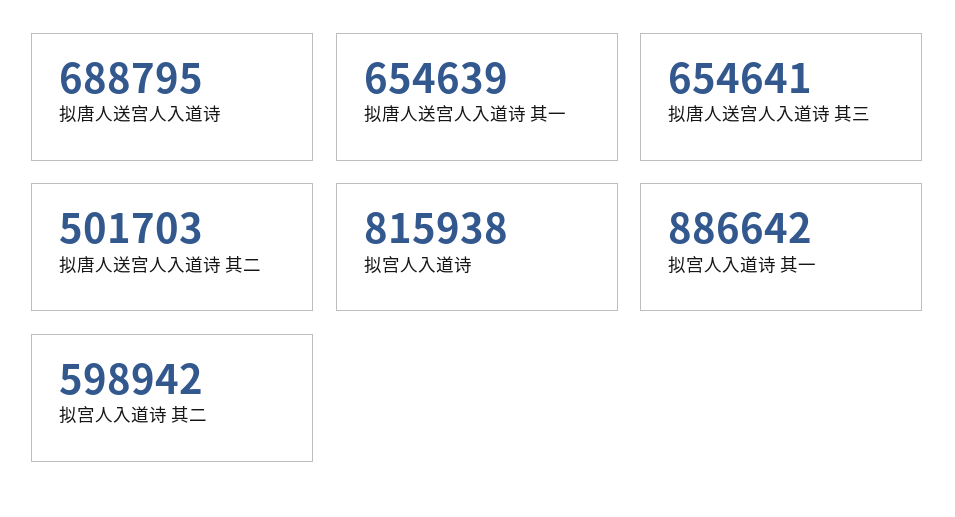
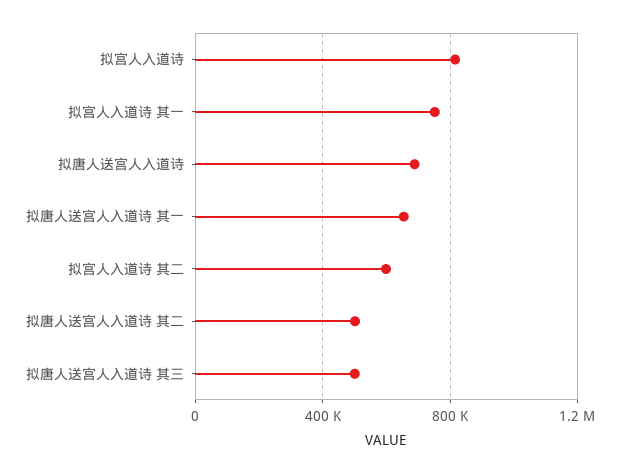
  {
    "拟唐人送宫人入道诗": 688795,
    "拟唐人送宫人入道诗 其一": 654639,
-   "拟唐人送宫人入道诗 其三": 654641,
+   "拟唐人送宫人入道诗 其三": 500000,
    "拟唐人送宫人入道诗 其二": 501703,
    "拟宫人入道诗": 815938,
-   "拟宫人入道诗 其一": 886642,
+   "拟宫人入道诗 其一": 750000,
    "拟宫人入道诗 其二": 598942
  }

